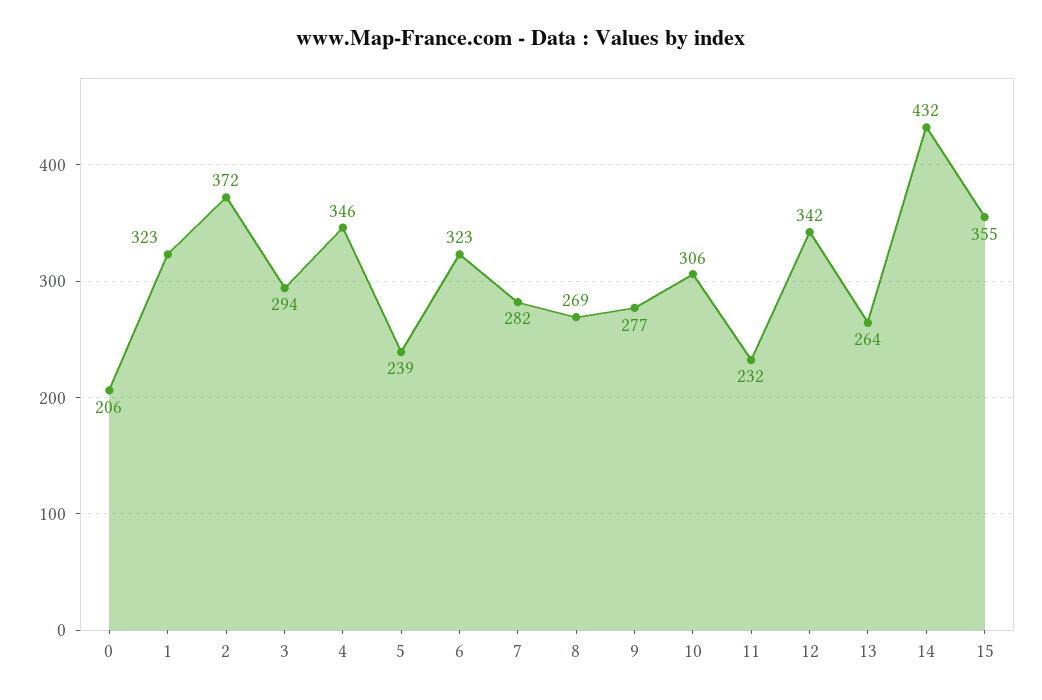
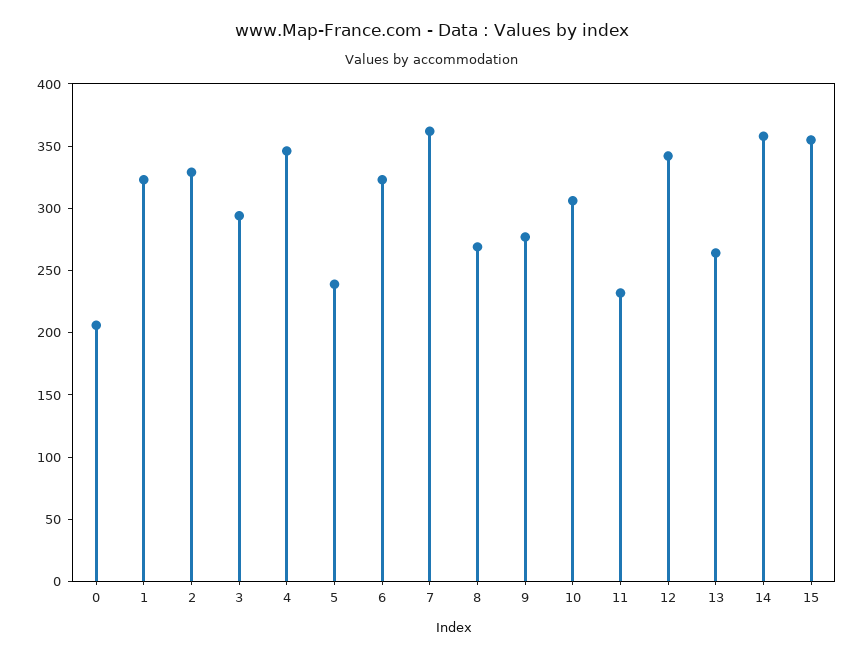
  {
    "0": 206,
    "1": 323,
-   "2": 372,
+   "2": 330,
    "3": 294,
    "4": 346,
    "5": 239,
    "6": 323,
-   "7": 282,
+   "7": 360,
    "8": 269,
    "9": 277,
    "10": 306,
    "11": 232,
    "12": 342,
    "13": 264,
-   "14": 432,
+   "14": 360,
    "15": 355
  }

